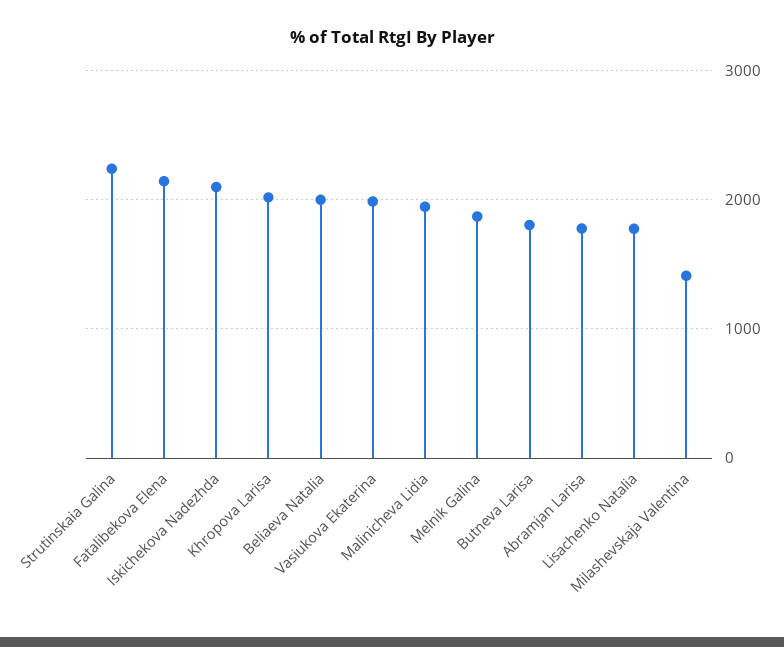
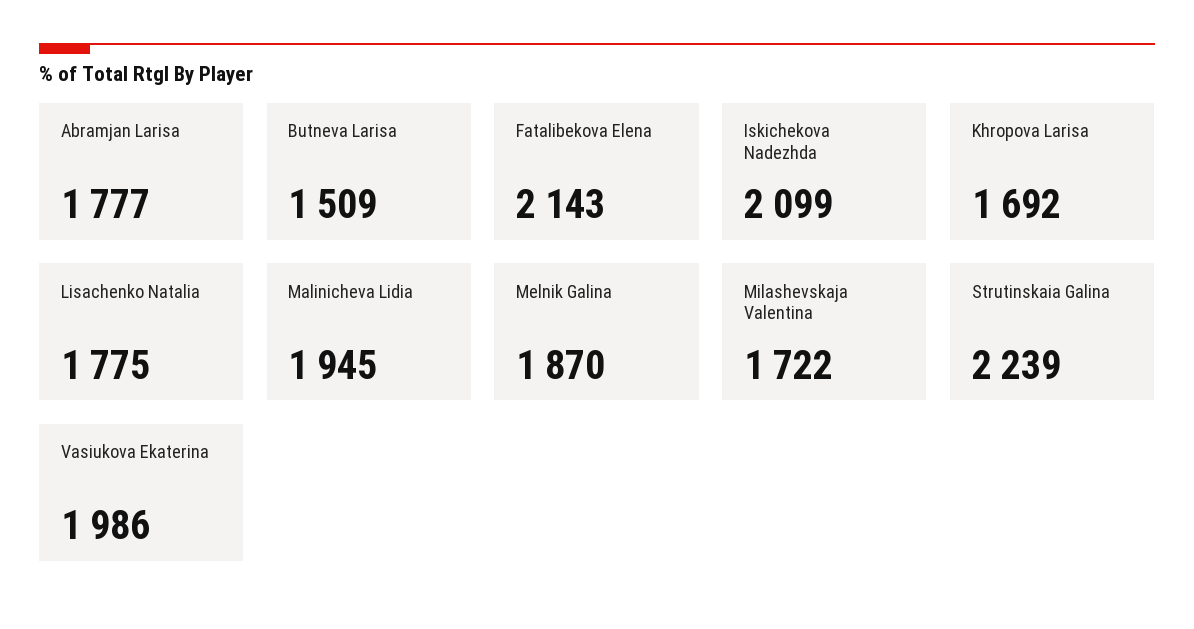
  {
    "Strutinskaia Galina": 2239,
    "Fatalibekova Elena": 2143,
    "Iskichekova Nadezhda": 2099,
-   "Khropova Larisa": 2000,
+   "Khropova Larisa": 1692,
-   "Beliaeva Natalia": 2000,
    "Vasiukova Ekaterina": 1986,
    "Malinicheva Lidia": 1945,
    "Melnik Galina": 1870,
-   "Butneva Larisa": 1800,
+   "Butneva Larisa": 1509,
    "Abramjan Larisa": 1777,
    "Lisachenko Natalia": 1775,
-   "Milashevskaja Valentina": 1400
+   "Milashevskaja Valentina": 1722
  }

